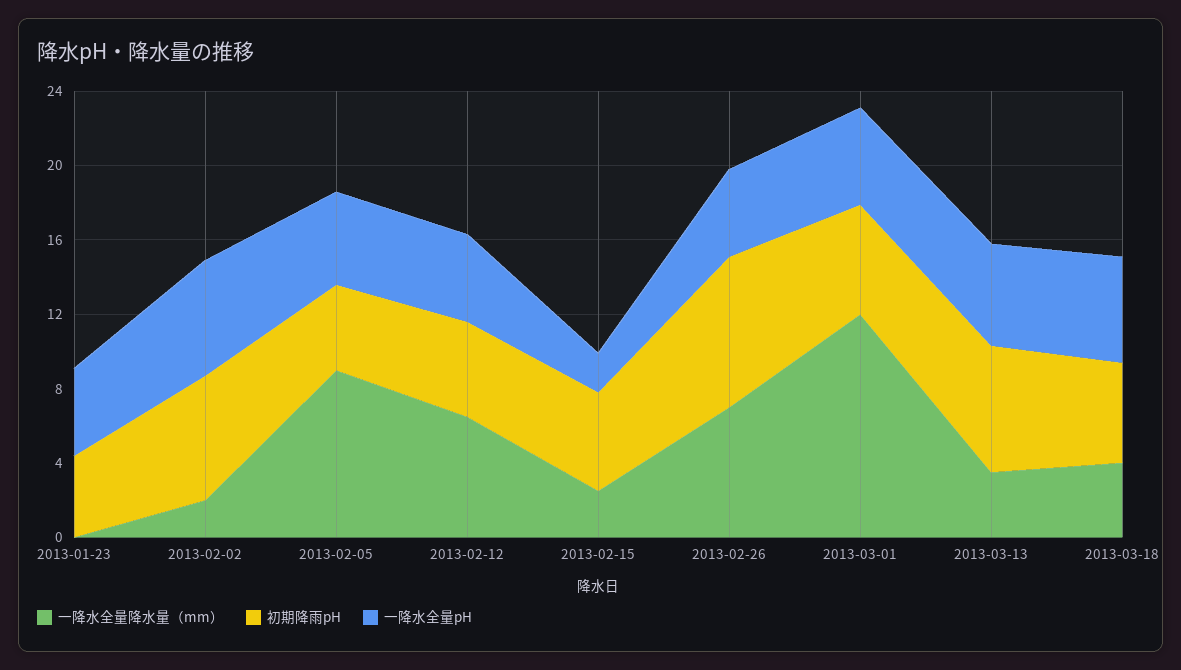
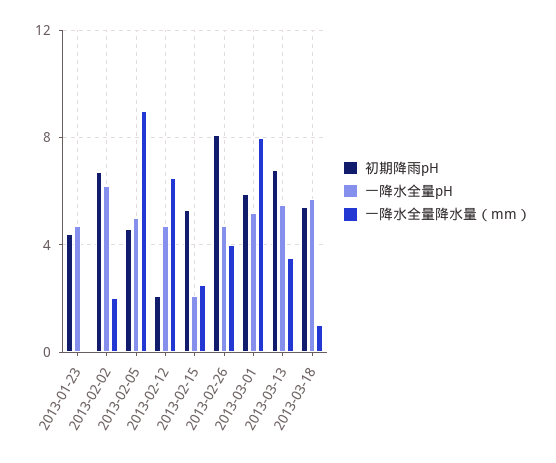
  {
    "一降水全量降水量（mm）": {
      "2013-01-23": 0,
      "2013-02-02": 2,
      "2013-02-05": 9,
      "2013-02-12": 6.5,
      "2013-02-15": 2.5,
-     "2013-02-26": 7,
+     "2013-02-26": 4,
-     "2013-03-01": 12,
+     "2013-03-01": 8,
      "2013-03-13": 3.5,
-     "2013-03-18": 4
+     "2013-03-18": 1
    },
    "初期降雨pH": {
      "2013-01-23": 4.5,
      "2013-02-02": 6.5,
      "2013-02-05": 4.5,
-     "2013-02-12": 5,
+     "2013-02-12": 2,
      "2013-02-15": 5.5,
      "2013-02-26": 8,
      "2013-03-01": 6,
      "2013-03-13": 7,
      "2013-03-18": 5.5
    },
    "一降水全量pH": {
      "2013-01-23": 4.5,
      "2013-02-02": 6,
      "2013-02-05": 5,
      "2013-02-12": 4.5,
      "2013-02-15": 2,
      "2013-02-26": 4.5,
      "2013-03-01": 5,
      "2013-03-13": 5.5,
      "2013-03-18": 5.5
    }
  }

